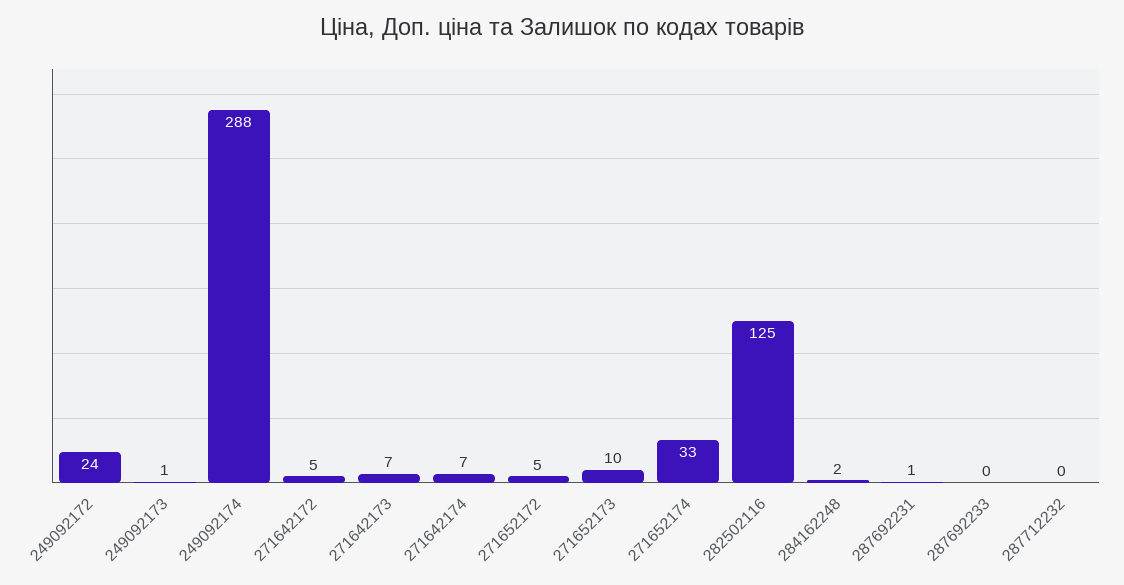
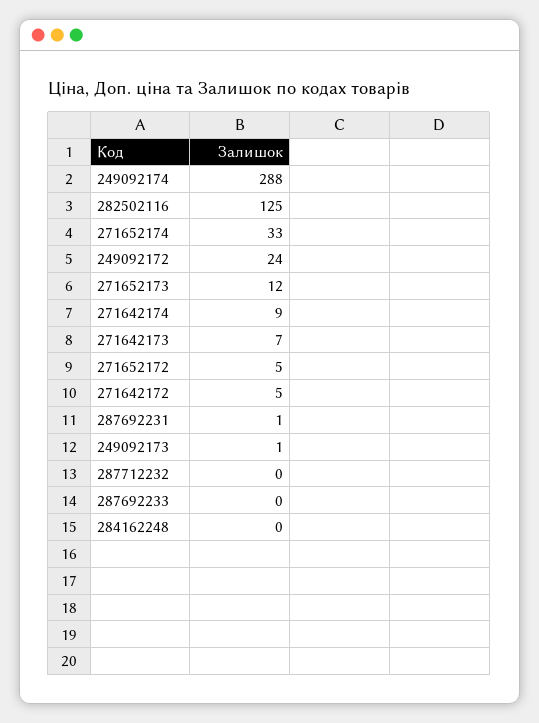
  {
    "249092172": 24,
    "249092173": 1,
    "249092174": 288,
    "271642172": 5,
    "271642173": 7,
-   "271642174": 7,
+   "271642174": 9,
    "271652172": 5,
-   "271652173": 10,
+   "271652173": 12,
    "271652174": 33,
    "282502116": 125,
-   "284162248": 2,
+   "284162248": 0,
    "287692231": 1,
    "287692233": 0,
    "287712232": 0
  }

